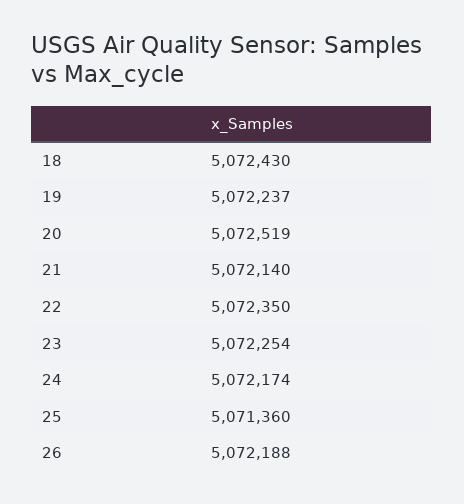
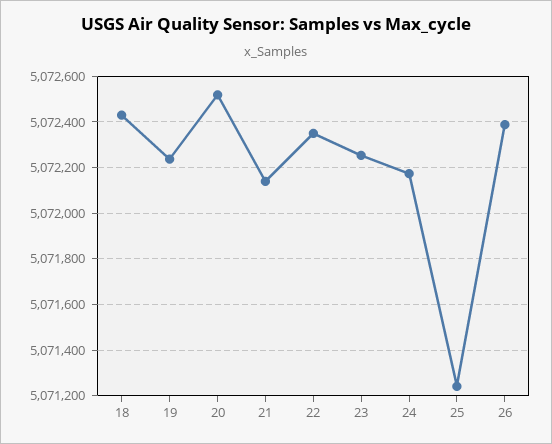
  {
    "18": 5072430,
    "19": 5072237,
    "20": 5072519,
    "21": 5072140,
    "22": 5072350,
    "23": 5072254,
    "24": 5072174,
-   "25": 5071360,
+   "25": 5071250,
-   "26": 5072188
+   "26": 5072400
  }

